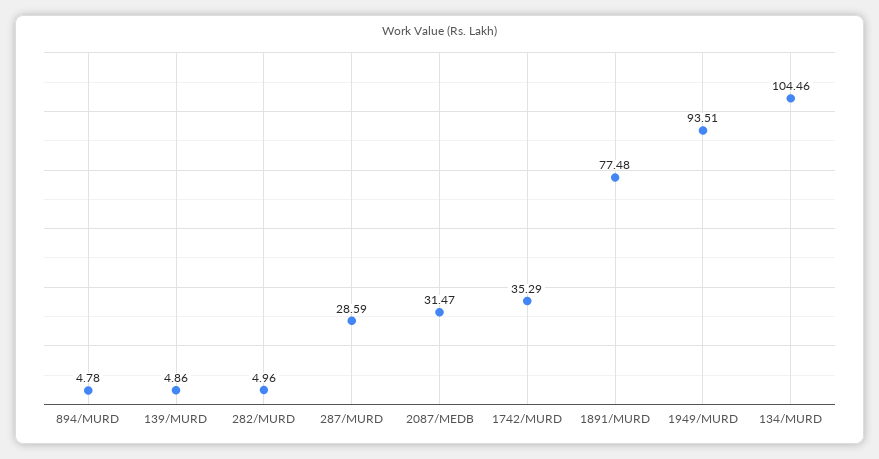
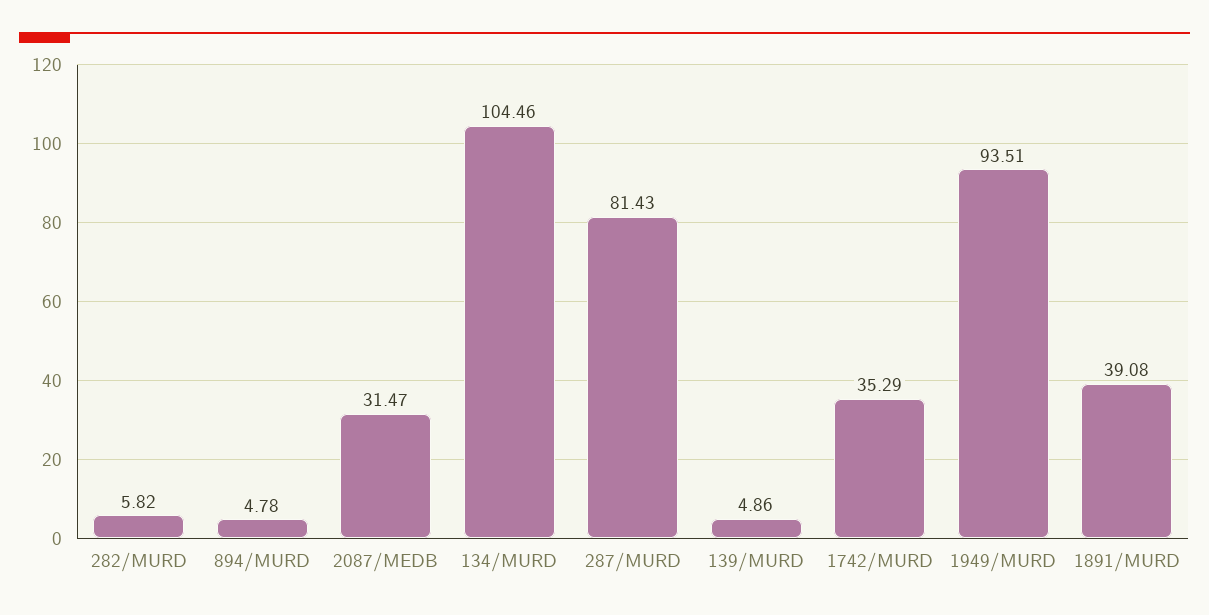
  {
    "894/MURD": 4.78,
    "139/MURD": 4.86,
-   "282/MURD": 4.96,
+   "282/MURD": 5.82,
-   "287/MURD": 28.59,
+   "287/MURD": 81.43,
    "2087/MEDB": 31.47,
    "1742/MURD": 35.29,
-   "1891/MURD": 77.48,
+   "1891/MURD": 39.08,
    "1949/MURD": 93.51,
    "134/MURD": 104.46
  }

